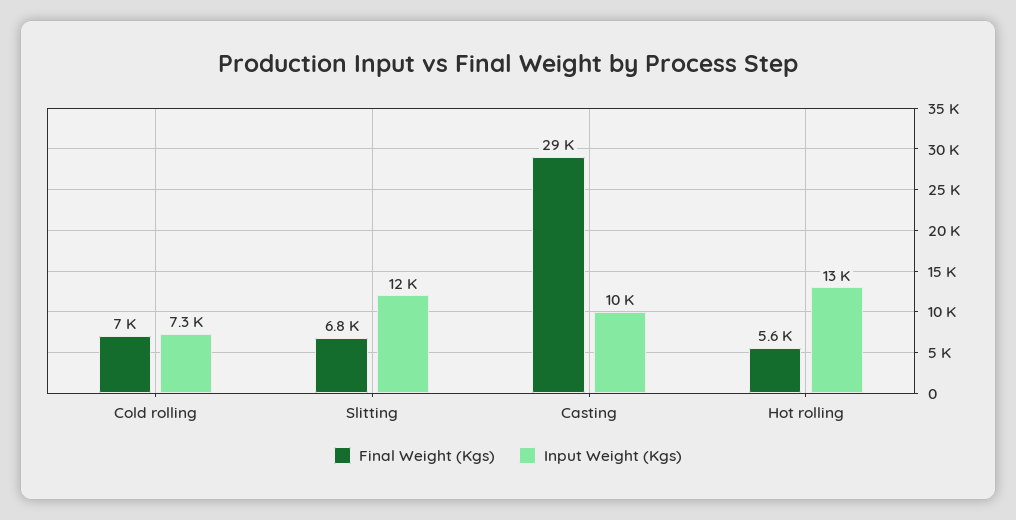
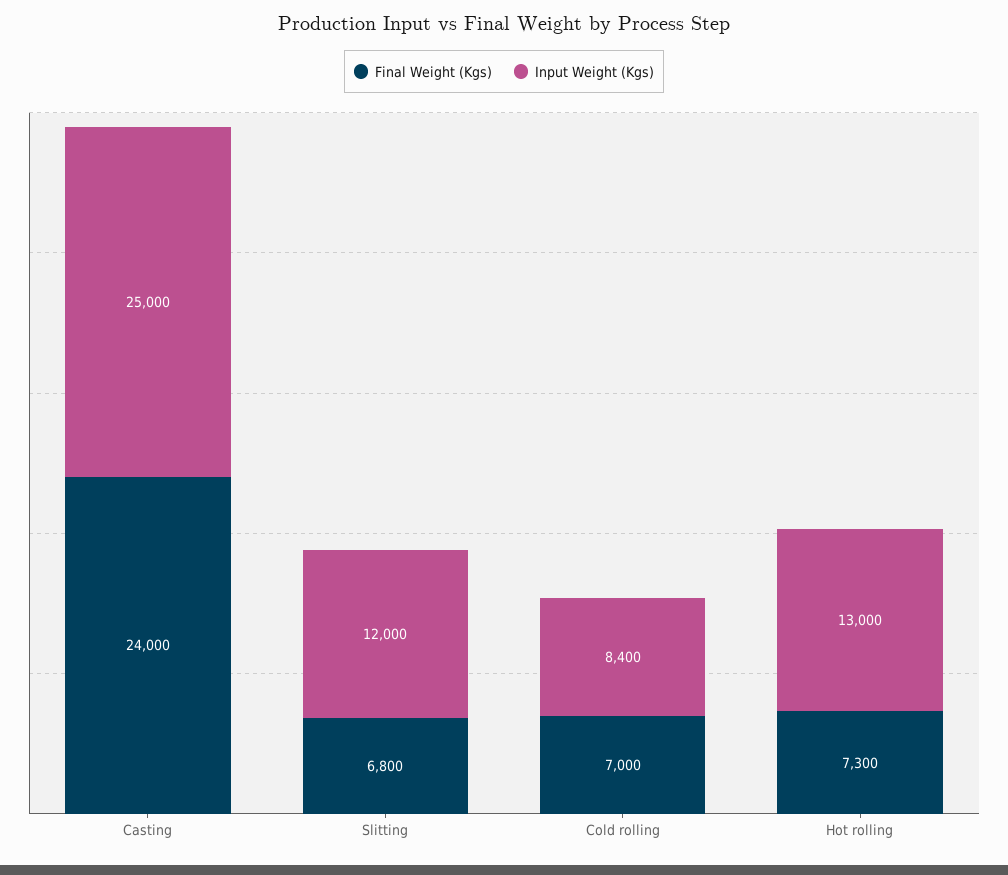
  {
    "Final Weight (Kgs)": {
      "Cold rolling": 7000,
      "Slitting": 6800,
-     "Casting": 29000,
+     "Casting": 24000,
-     "Hot rolling": 5600
+     "Hot rolling": 7300
    },
    "Input Weight (Kgs)": {
-     "Cold rolling": 7300,
+     "Cold rolling": 8400,
      "Slitting": 12000,
-     "Casting": 10000,
+     "Casting": 25000,
      "Hot rolling": 13000
    }
  }

